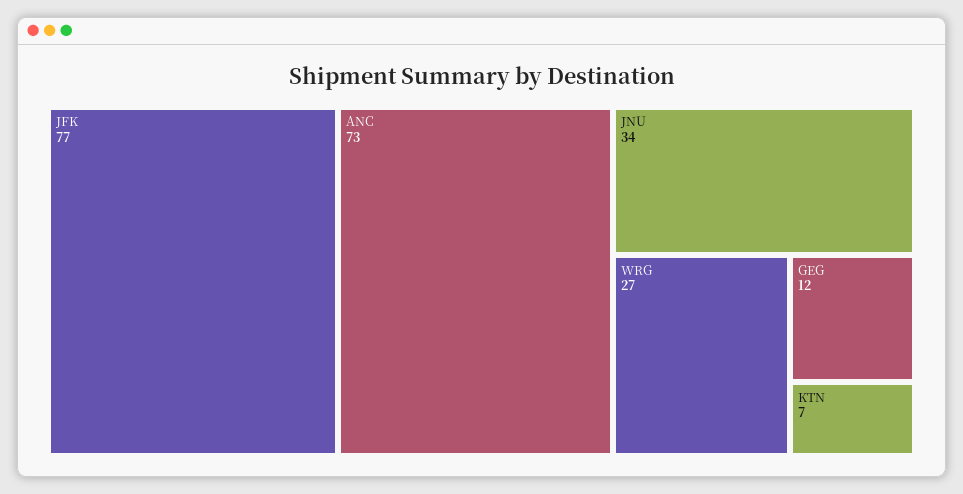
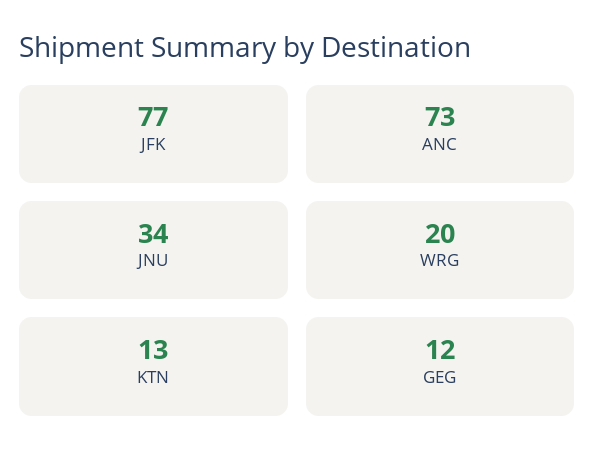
  {
    "JFK": 77,
    "ANC": 73,
    "JNU": 34,
-   "WRG": 27,
+   "WRG": 20,
    "GEG": 12,
-   "KTN": 7
+   "KTN": 13
  }

